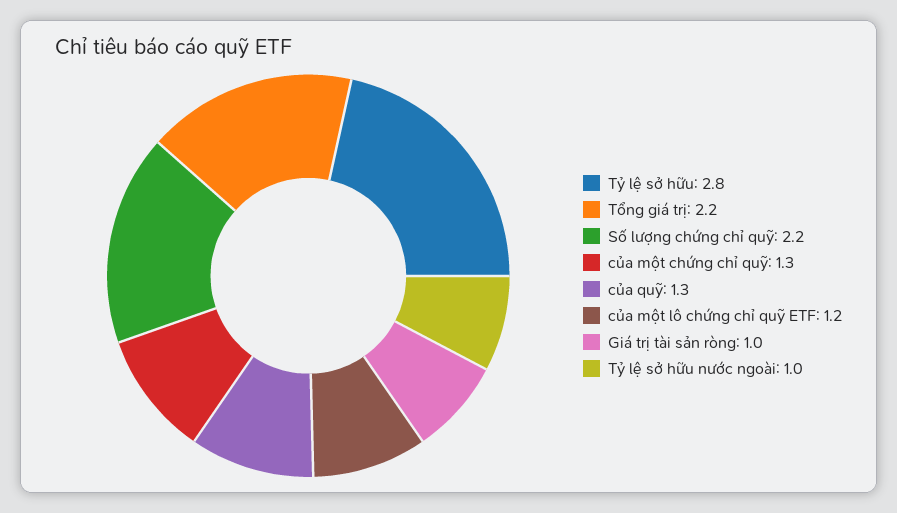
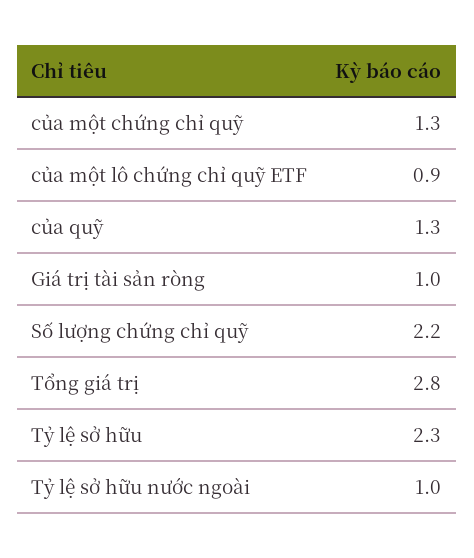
  {
-   "Tỷ lệ sở hữu": 2.8,
+   "Tỷ lệ sở hữu": 2.3,
-   "Tổng giá trị": 2.2,
+   "Tổng giá trị": 2.8,
    "Số lượng chứng chỉ quỹ": 2.2,
    "của một chứng chỉ quỹ": 1.3,
    "của quỹ": 1.3,
-   "của một lô chứng chỉ quỹ ETF": 1.2,
+   "của một lô chứng chỉ quỹ ETF": 0.9,
    "Giá trị tài sản ròng": 1,
    "Tỷ lệ sở hữu nước ngoài": 1
  }

